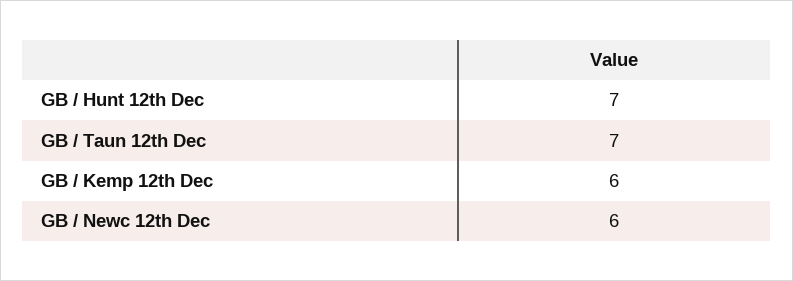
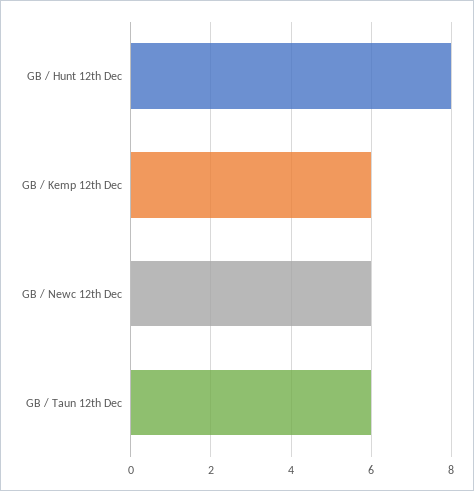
  {
-   "GB / Hunt 12th Dec": 7,
+   "GB / Hunt 12th Dec": 8,
-   "GB / Taun 12th Dec": 7,
+   "GB / Taun 12th Dec": 6,
    "GB / Kemp 12th Dec": 6,
    "GB / Newc 12th Dec": 6
  }

